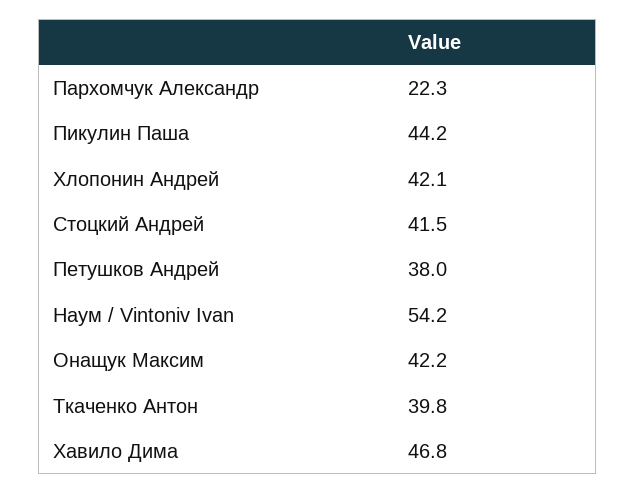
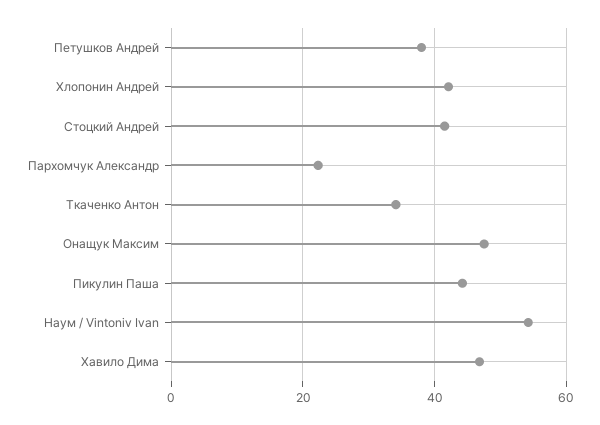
  {
    "Пархомчук Александр": 22.3,
    "Пикулин Паша": 44.2,
    "Хлопонин Андрей": 42.1,
    "Стоцкий Андрей": 41.5,
    "Петушков Андрей": 38,
    "Наум / Vintoniv Ivan": 54.2,
-   "Онащук Максим": 42.2,
+   "Онащук Максим": 48,
-   "Ткаченко Антон": 39.8,
+   "Ткаченко Антон": 34,
    "Хавило Дима": 46.8
  }

